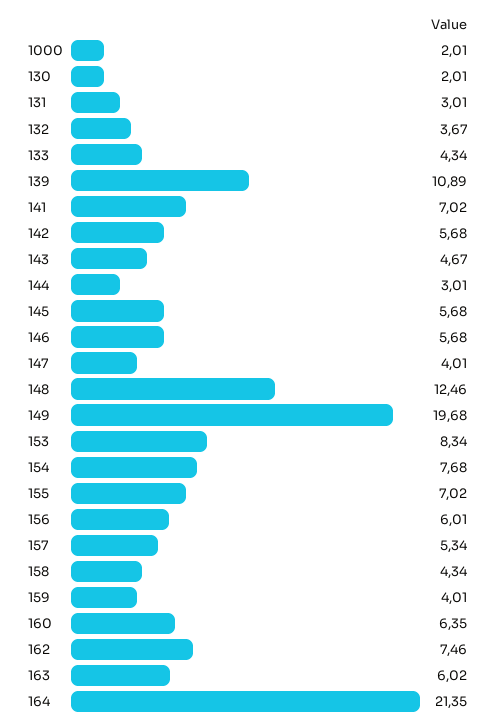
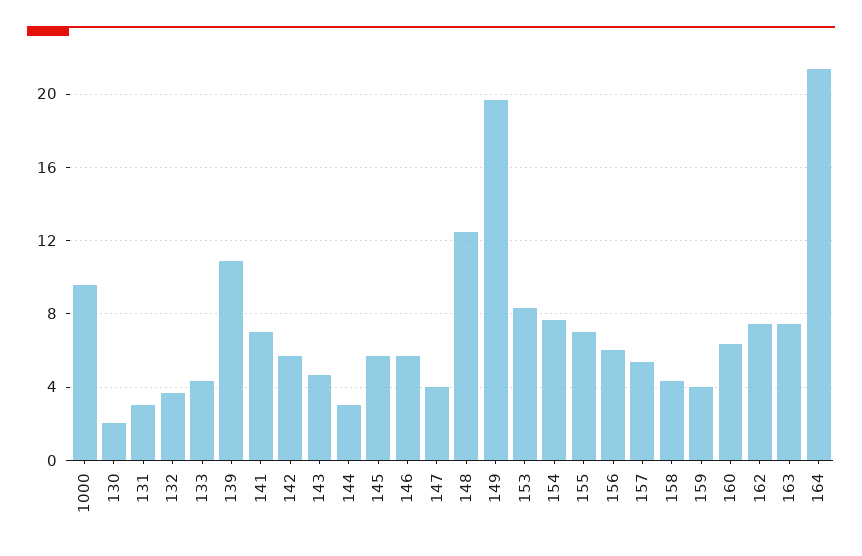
  {
-   "1000": 2.01,
+   "1000": 9.5,
    "130": 2.01,
    "131": 3.01,
    "132": 3.67,
    "133": 4.34,
    "139": 10.89,
    "141": 7.02,
    "142": 5.68,
    "143": 4.67,
    "144": 3.01,
    "145": 5.68,
    "146": 5.68,
    "147": 4.01,
    "148": 12.46,
    "149": 19.68,
    "153": 8.34,
    "154": 7.68,
    "155": 7.02,
    "156": 6.01,
    "157": 5.34,
    "158": 4.34,
    "159": 4.01,
    "160": 6.35,
    "162": 7.46,
-   "163": 6.02,
+   "163": 7.5,
    "164": 21.35
  }

